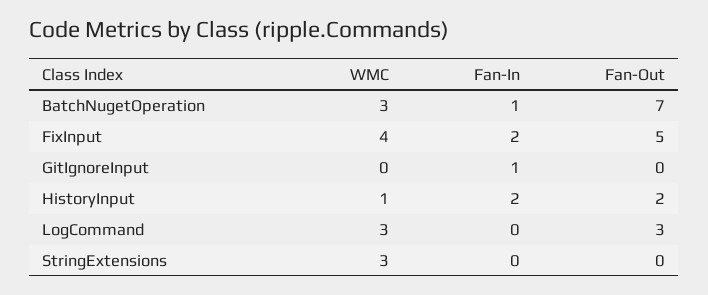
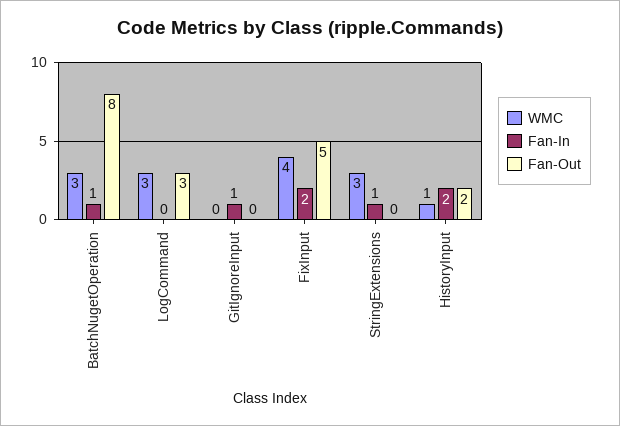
  {
    "WMC": {
      "BatchNugetOperation": 3,
      "FixInput": 4,
      "GitIgnoreInput": 0,
      "HistoryInput": 1,
      "LogCommand": 3,
      "StringExtensions": 3
    },
    "Fan-In": {
      "BatchNugetOperation": 1,
      "FixInput": 2,
      "GitIgnoreInput": 1,
      "HistoryInput": 2,
      "LogCommand": 0,
-     "StringExtensions": 0
+     "StringExtensions": 1
    },
    "Fan-Out": {
-     "BatchNugetOperation": 7,
+     "BatchNugetOperation": 8,
      "FixInput": 5,
      "GitIgnoreInput": 0,
      "HistoryInput": 2,
      "LogCommand": 3,
      "StringExtensions": 0
    }
  }

